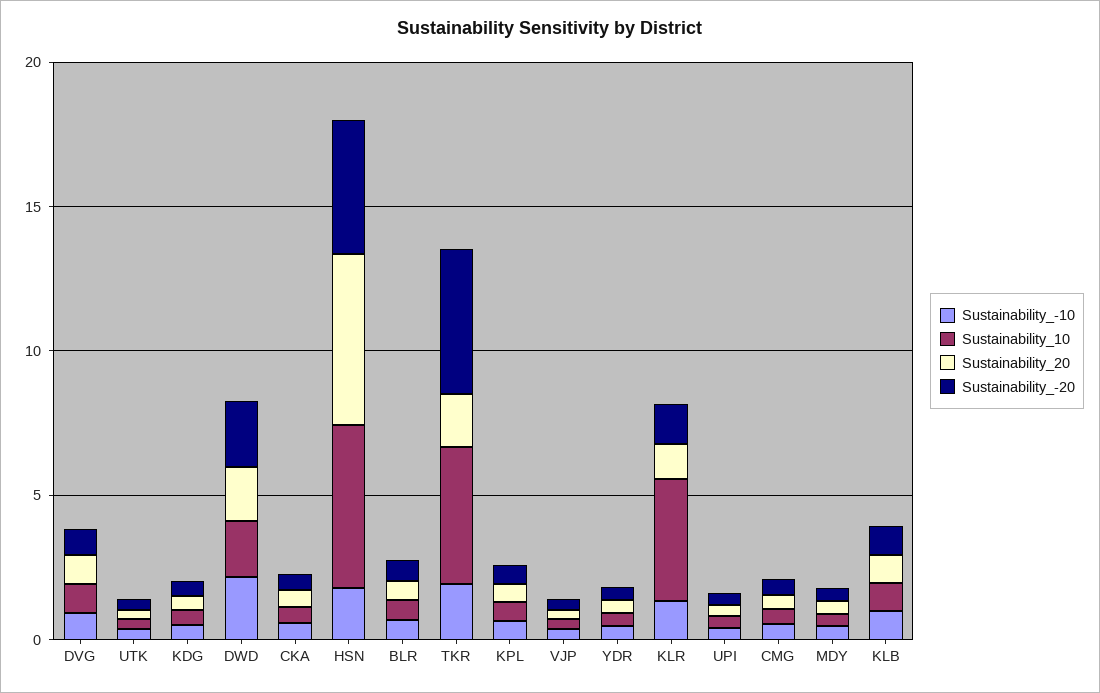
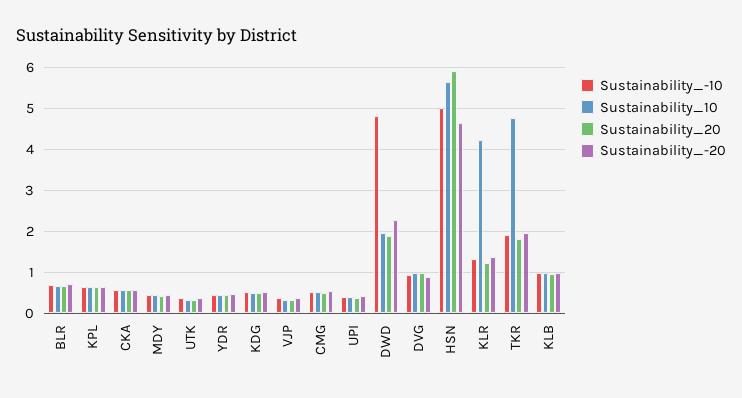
  {
    "Sustainability_-10": {
      "DVG": 1,
      "UTK": 0.4,
      "KDG": 0.6,
-     "DWD": 2,
+     "DWD": 4.8,
      "CKA": 0.6,
-     "HSN": 2,
+     "HSN": 5,
      "BLR": 0.6,
      "TKR": 2,
      "KPL": 0.6,
      "VJP": 0.4,
      "YDR": 0.4,
      "KLR": 1.4,
      "UPI": 0.4,
      "CMG": 0.6,
      "MDY": 0.4,
      "KLB": 1
    },
    "Sustainability_10": {
      "DVG": 1,
      "UTK": 0.4,
      "KDG": 0.6,
      "DWD": 2,
      "CKA": 0.6,
      "HSN": 5.6,
      "BLR": 0.6,
      "TKR": 4.8,
      "KPL": 0.6,
      "VJP": 0.4,
      "YDR": 0.4,
      "KLR": 4.2,
      "UPI": 0.4,
      "CMG": 0.6,
      "MDY": 0.4,
      "KLB": 1
    },
    "Sustainability_20": {
      "DVG": 1,
      "UTK": 0.4,
      "KDG": 0.6,
      "DWD": 1.8,
      "CKA": 0.6,
      "HSN": 6,
      "BLR": 0.6,
      "TKR": 1.8,
      "KPL": 0.6,
      "VJP": 0.4,
      "YDR": 0.4,
      "KLR": 1.2,
      "UPI": 0.4,
      "CMG": 0.6,
      "MDY": 0.4,
      "KLB": 1
    },
    "Sustainability_-20": {
      "DVG": 1,
      "UTK": 0.4,
      "KDG": 0.6,
      "DWD": 2.2,
      "CKA": 0.6,
      "HSN": 4.6,
      "BLR": 0.8,
-     "TKR": 5,
+     "TKR": 2,
      "KPL": 0.6,
      "VJP": 0.4,
      "YDR": 0.4,
      "KLR": 1.4,
      "UPI": 0.4,
      "CMG": 0.6,
      "MDY": 0.4,
      "KLB": 1
    }
  }

